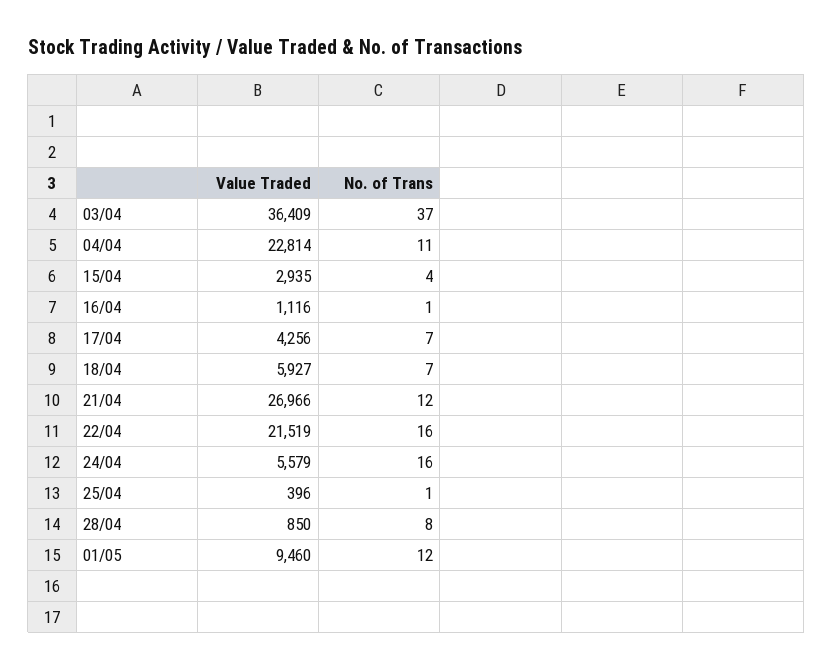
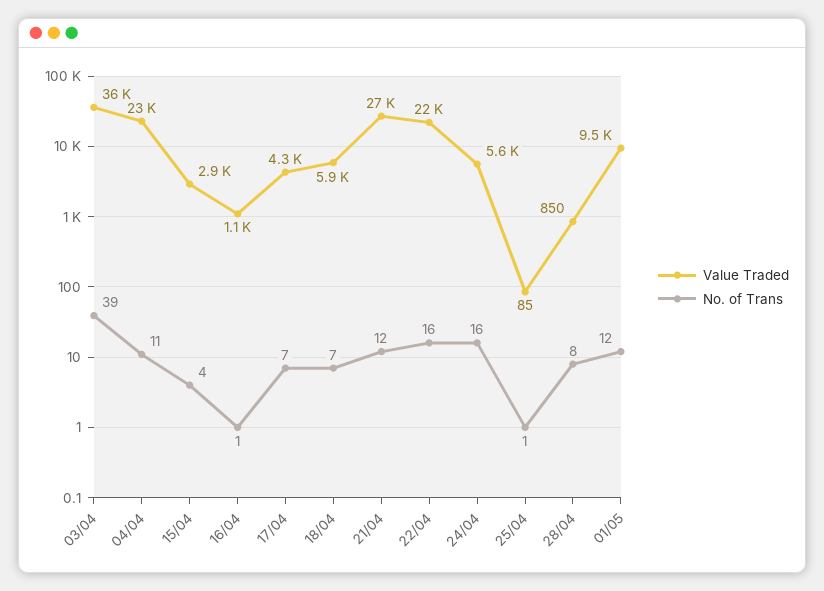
  {
    "Value Traded": {
      "03/04": 36409,
      "04/04": 22814,
      "15/04": 2935,
      "16/04": 1116,
      "17/04": 4256,
      "18/04": 5927,
      "21/04": 26966,
      "22/04": 21519,
      "24/04": 5579,
-     "25/04": 396,
+     "25/04": 85,
      "28/04": 850,
      "01/05": 9460
    },
    "No. of Trans": {
-     "03/04": 37,
+     "03/04": 39,
      "04/04": 11,
      "15/04": 4,
      "16/04": 1,
      "17/04": 7,
      "18/04": 7,
      "21/04": 12,
      "22/04": 16,
      "24/04": 16,
      "25/04": 1,
      "28/04": 8,
      "01/05": 12
    }
  }

